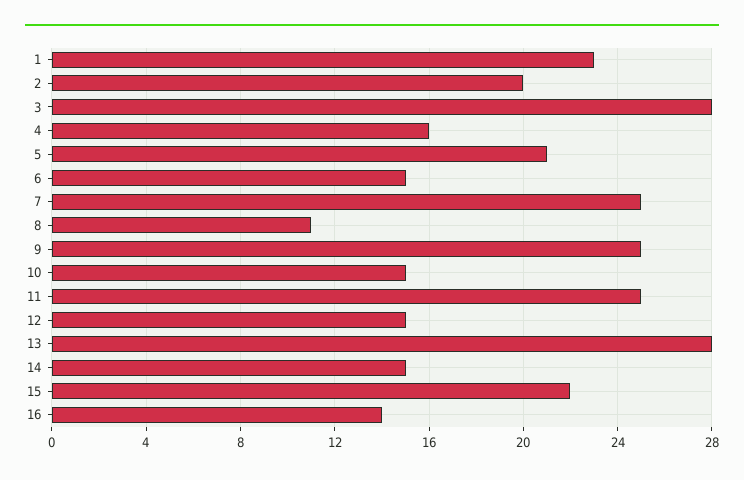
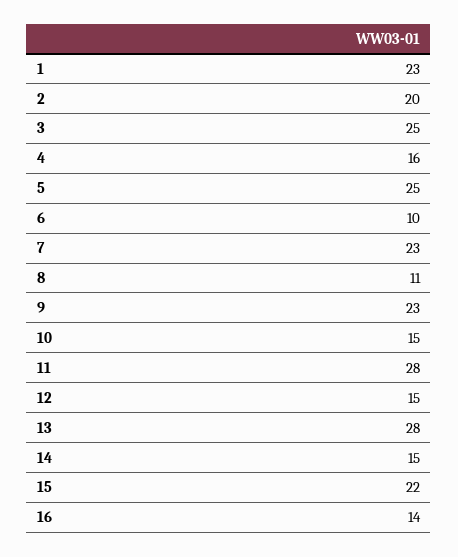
  {
    "1": 23,
    "2": 20,
-   "3": 28,
+   "3": 25,
    "4": 16,
-   "5": 21,
+   "5": 25,
-   "6": 15,
+   "6": 10,
-   "7": 25,
+   "7": 23,
    "8": 11,
-   "9": 25,
+   "9": 23,
    "10": 15,
-   "11": 25,
+   "11": 28,
    "12": 15,
    "13": 28,
    "14": 15,
    "15": 22,
    "16": 14
  }

